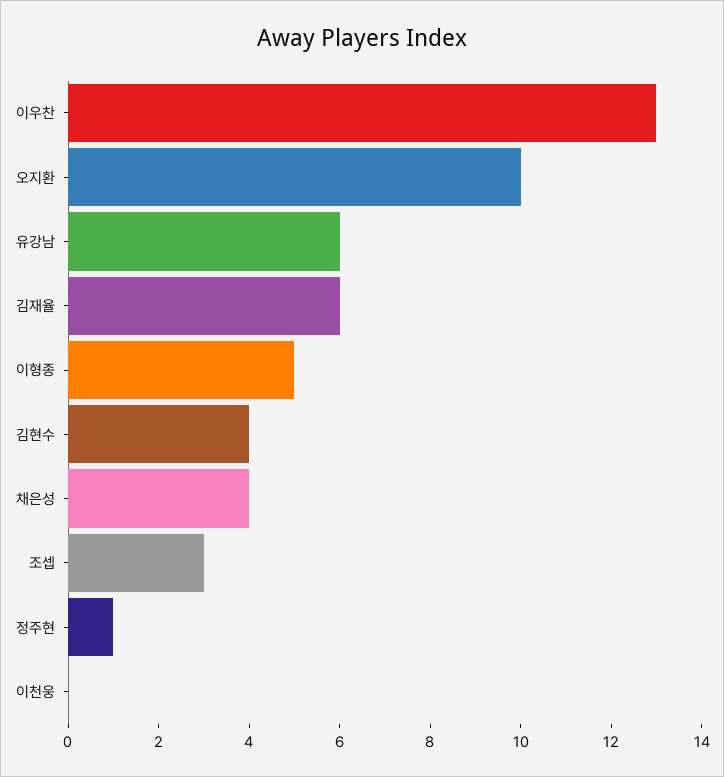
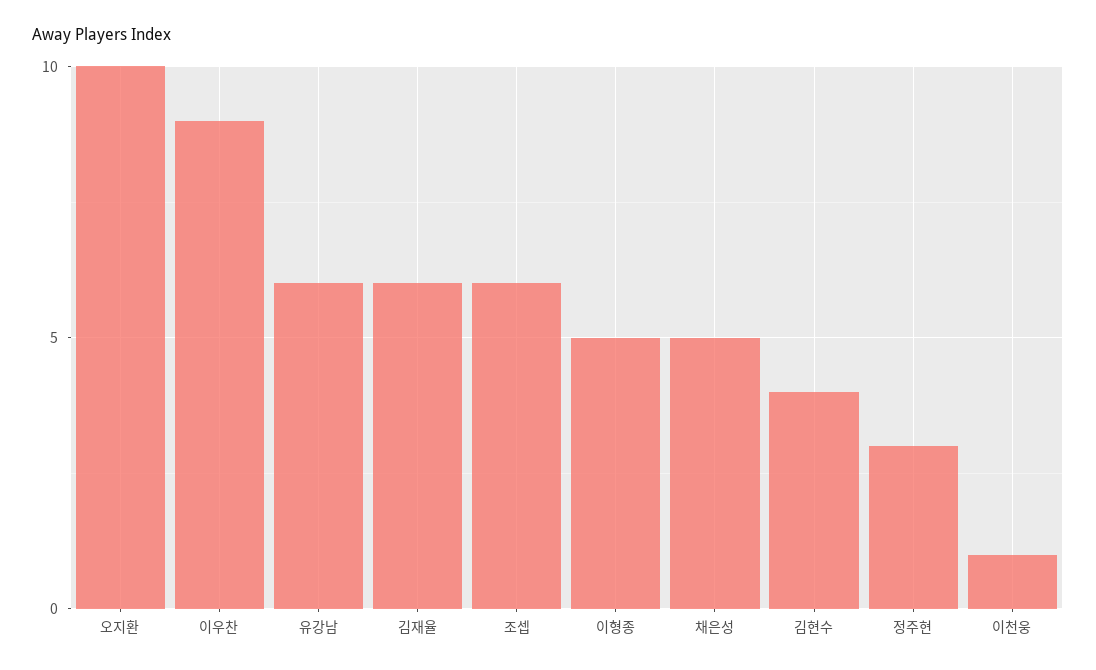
  {
-   "이우찬": 13,
+   "이우찬": 9,
    "오지환": 10,
    "유강남": 6,
    "김재율": 6,
    "이형종": 5,
    "김현수": 4,
-   "채은성": 4,
+   "채은성": 5,
-   "조셉": 3,
+   "조셉": 6,
-   "정주현": 1,
+   "정주현": 3,
-   "이천웅": 0
+   "이천웅": 1
  }

